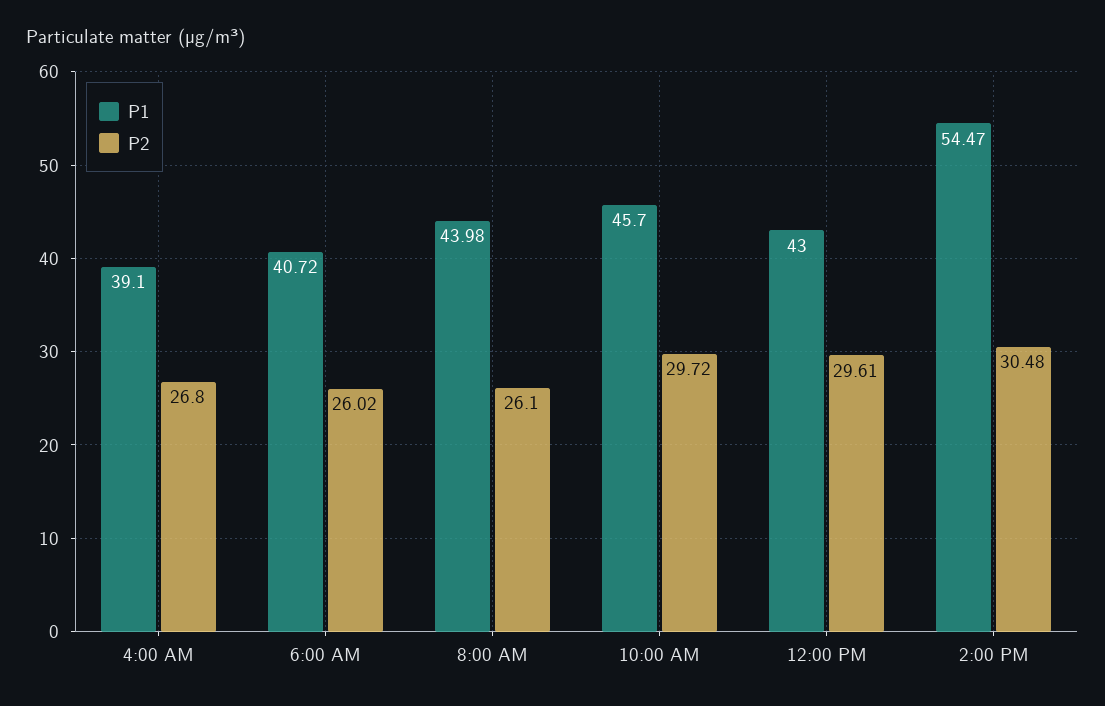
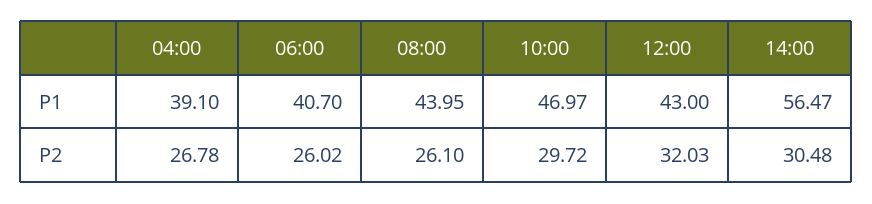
  {
    "P1": {
      "4:00 AM": 39.1,
-     "6:00 AM": 40.72,
+     "6:00 AM": 40.7,
-     "8:00 AM": 43.98,
+     "8:00 AM": 43.95,
-     "10:00 AM": 45.7,
+     "10:00 AM": 46.97,
      "12:00 PM": 43,
-     "2:00 PM": 54.47
+     "2:00 PM": 56.47
    },
    "P2": {
-     "4:00 AM": 26.8,
+     "4:00 AM": 26.78,
      "6:00 AM": 26.02,
      "8:00 AM": 26.1,
      "10:00 AM": 29.72,
-     "12:00 PM": 29.61,
+     "12:00 PM": 32.03,
      "2:00 PM": 30.48
    }
  }

